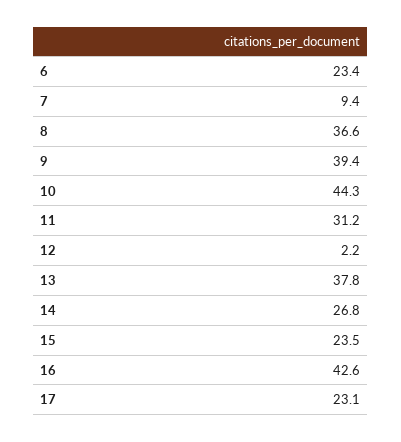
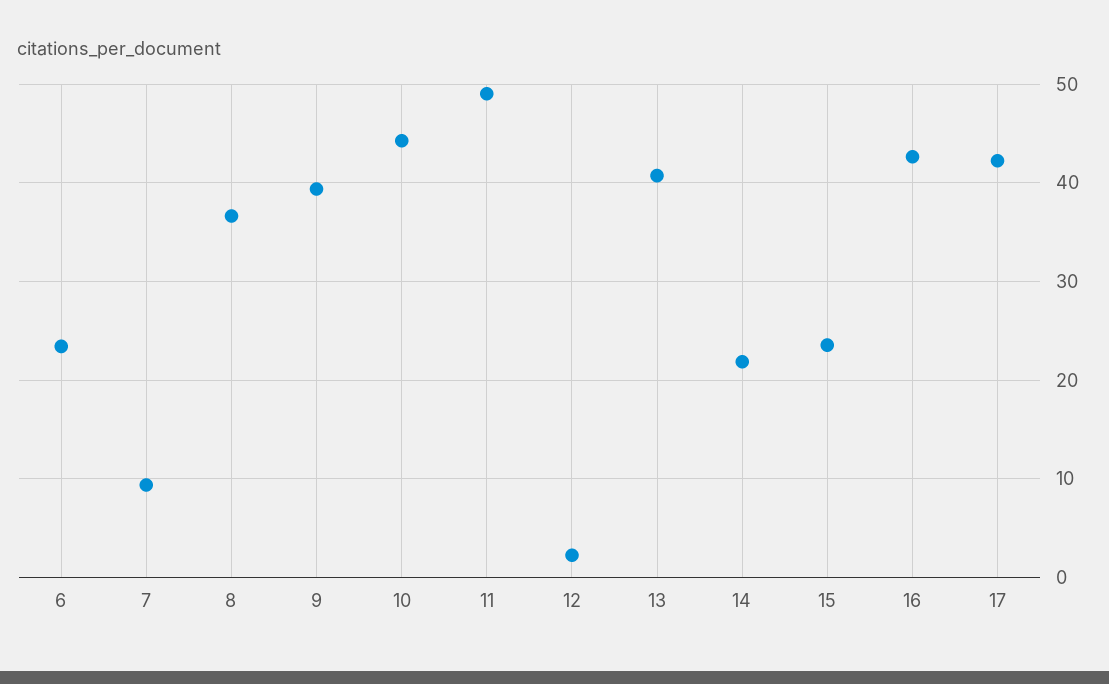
  {
    "6": 23.4,
    "7": 9.4,
    "8": 36.6,
    "9": 39.4,
    "10": 44.3,
-   "11": 31.2,
+   "11": 49,
    "12": 2.2,
-   "13": 37.8,
+   "13": 41,
-   "14": 26.8,
+   "14": 22,
    "15": 23.5,
    "16": 42.6,
-   "17": 23.1
+   "17": 42
  }

